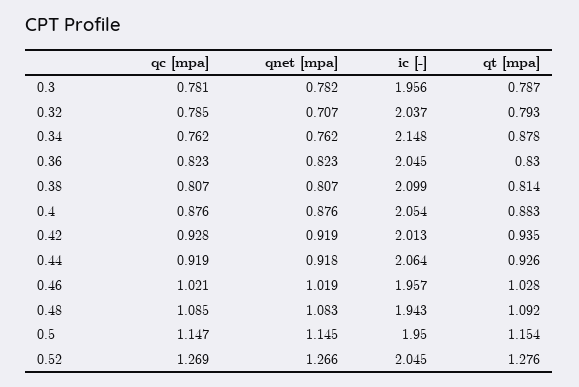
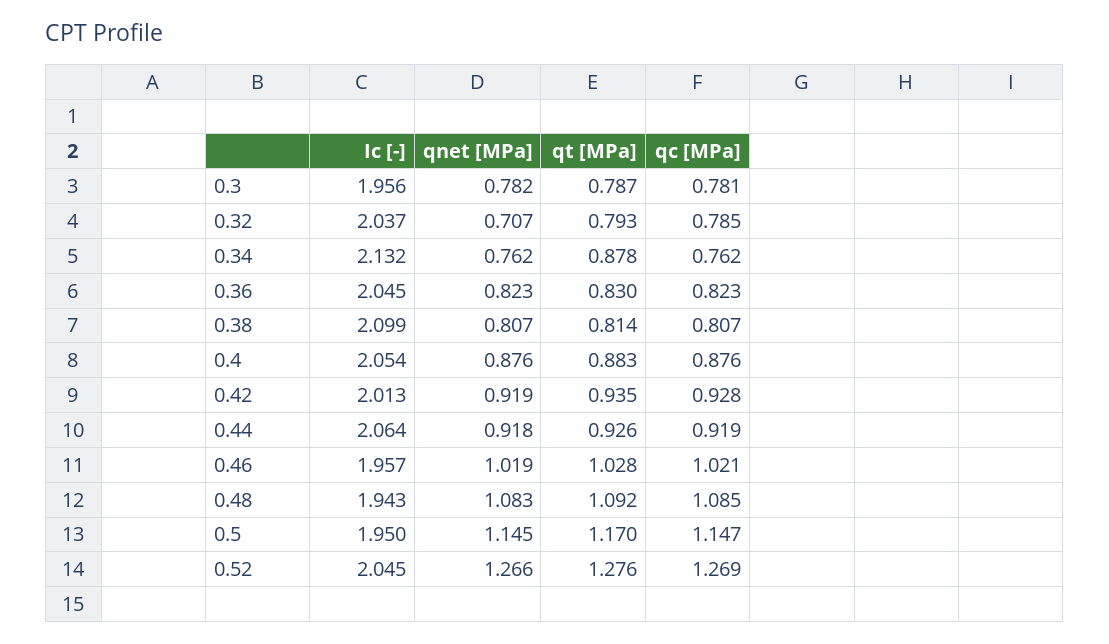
  {
    "qc [mpa]": {
      "0.3": 0.781,
      "0.32": 0.785,
      "0.34": 0.762,
      "0.36": 0.823,
      "0.38": 0.807,
      "0.4": 0.876,
      "0.42": 0.928,
      "0.44": 0.919,
      "0.46": 1.021,
      "0.48": 1.085,
      "0.5": 1.147,
      "0.52": 1.269
    },
    "qnet [mpa]": {
      "0.3": 0.782,
      "0.32": 0.707,
      "0.34": 0.762,
      "0.36": 0.823,
      "0.38": 0.807,
      "0.4": 0.876,
      "0.42": 0.919,
      "0.44": 0.918,
      "0.46": 1.019,
      "0.48": 1.083,
      "0.5": 1.145,
      "0.52": 1.266
    },
    "ic [-]": {
      "0.3": 1.956,
      "0.32": 2.037,
-     "0.34": 2.148,
+     "0.34": 2.132,
      "0.36": 2.045,
      "0.38": 2.099,
      "0.4": 2.054,
      "0.42": 2.013,
      "0.44": 2.064,
      "0.46": 1.957,
      "0.48": 1.943,
      "0.5": 1.95,
      "0.52": 2.045
    },
    "qt [mpa]": {
      "0.3": 0.787,
      "0.32": 0.793,
      "0.34": 0.878,
      "0.36": 0.83,
      "0.38": 0.814,
      "0.4": 0.883,
      "0.42": 0.935,
      "0.44": 0.926,
      "0.46": 1.028,
      "0.48": 1.092,
-     "0.5": 1.154,
+     "0.5": 1.17,
      "0.52": 1.276
    }
  }

